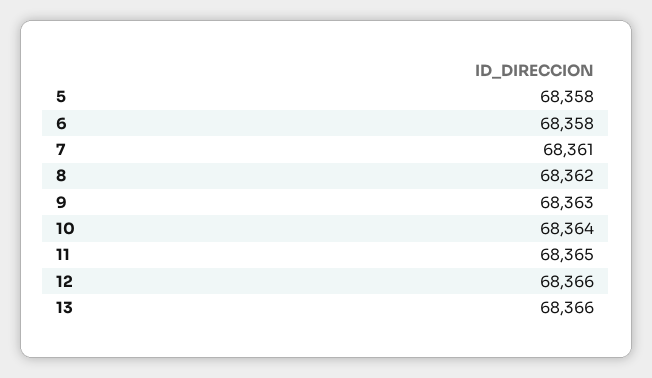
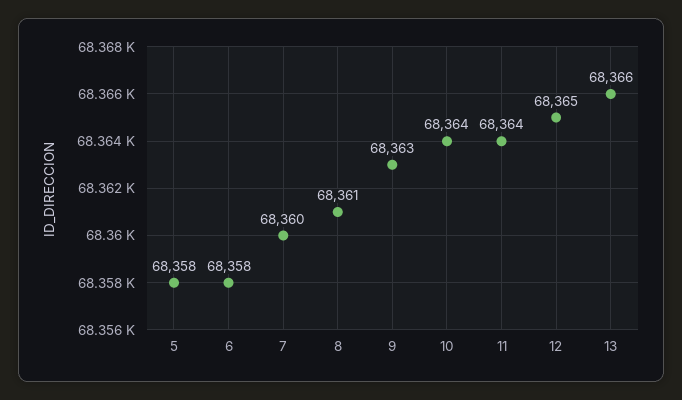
  {
    "5": 68358,
    "6": 68358,
-   "7": 68361,
+   "7": 68360,
-   "8": 68362,
+   "8": 68361,
    "9": 68363,
    "10": 68364,
-   "11": 68365,
+   "11": 68364,
-   "12": 68366,
+   "12": 68365,
    "13": 68366
  }

